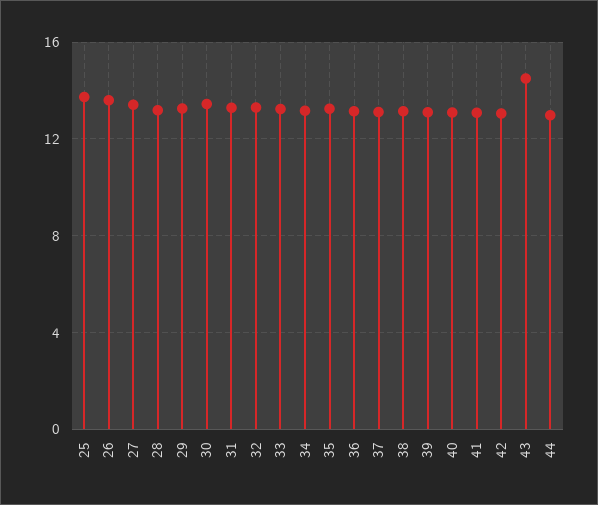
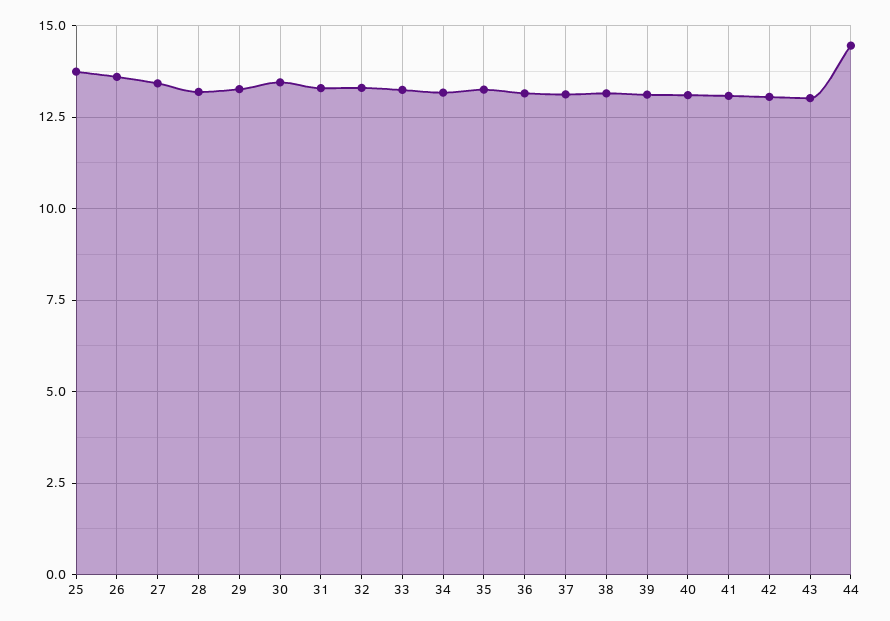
  {
    "25": 13.75,
    "26": 13.5,
    "27": 13.5,
    "28": 13.25,
    "29": 13.25,
    "30": 13.5,
    "31": 13.25,
    "32": 13.25,
    "33": 13.25,
    "34": 13.25,
    "35": 13.25,
    "36": 13.25,
    "37": 13,
    "38": 13.25,
    "39": 13,
    "40": 13,
    "41": 13,
    "42": 13,
-   "43": 14.5,
+   "43": 13,
-   "44": 13
+   "44": 14.5
  }

